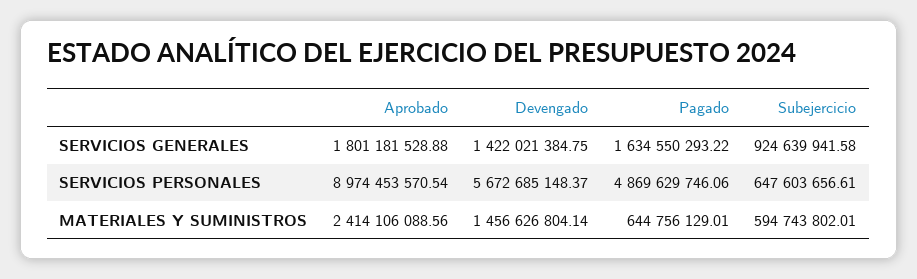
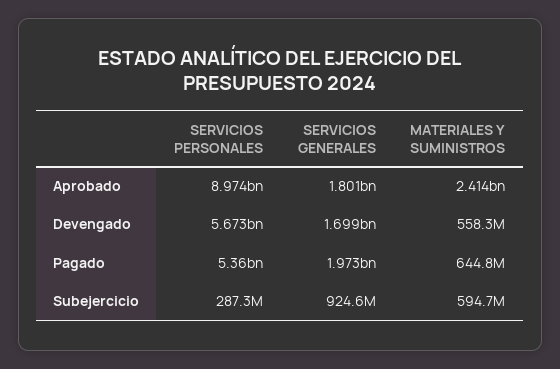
  {
    "Aprobado": {
      "SERVICIOS GENERALES": 1801181528.88,
      "SERVICIOS PERSONALES": 8974453570.54,
      "MATERIALES Y SUMINISTROS": 2414106088.56
    },
    "Devengado": {
-     "SERVICIOS GENERALES": 1422021384.75,
+     "SERVICIOS GENERALES": 1699000000,
      "SERVICIOS PERSONALES": 5672685148.37,
-     "MATERIALES Y SUMINISTROS": 1456626804.14
+     "MATERIALES Y SUMINISTROS": 558300000
    },
    "Pagado": {
-     "SERVICIOS GENERALES": 1634550293.22,
+     "SERVICIOS GENERALES": 1973000000,
-     "SERVICIOS PERSONALES": 4869629746.06,
+     "SERVICIOS PERSONALES": 5360000000,
      "MATERIALES Y SUMINISTROS": 644756129.01
    },
    "Subejercicio": {
      "SERVICIOS GENERALES": 924639941.58,
-     "SERVICIOS PERSONALES": 647603656.61,
+     "SERVICIOS PERSONALES": 287300000,
      "MATERIALES Y SUMINISTROS": 594743802.01
    }
  }

